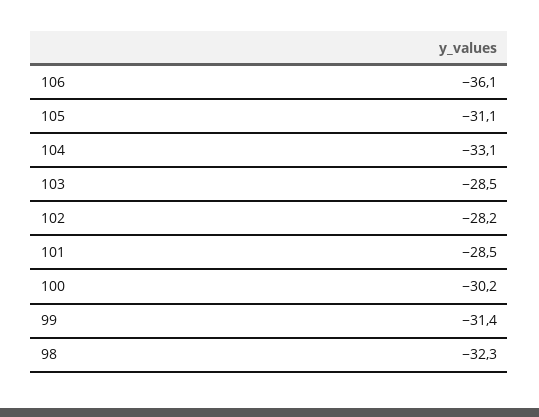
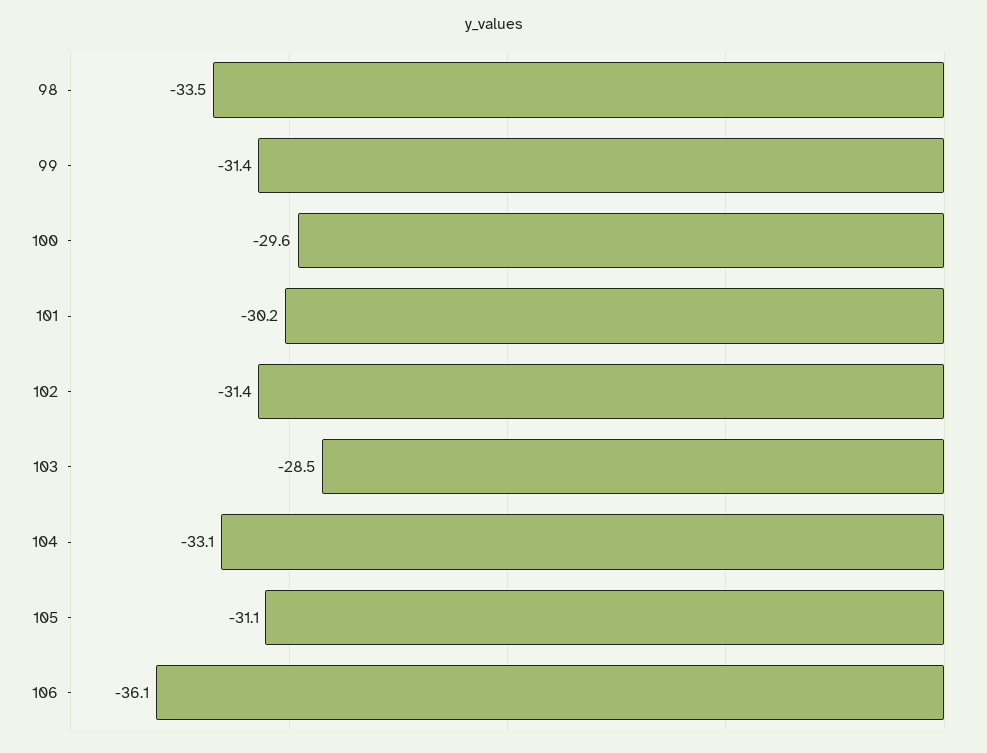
  {
    "106": -36.1,
    "105": -31.1,
    "104": -33.1,
    "103": -28.5,
-   "102": -28.2,
+   "102": -31.4,
-   "101": -28.5,
+   "101": -30.2,
-   "100": -30.2,
+   "100": -29.6,
    "99": -31.4,
-   "98": -32.3
+   "98": -33.5
  }

